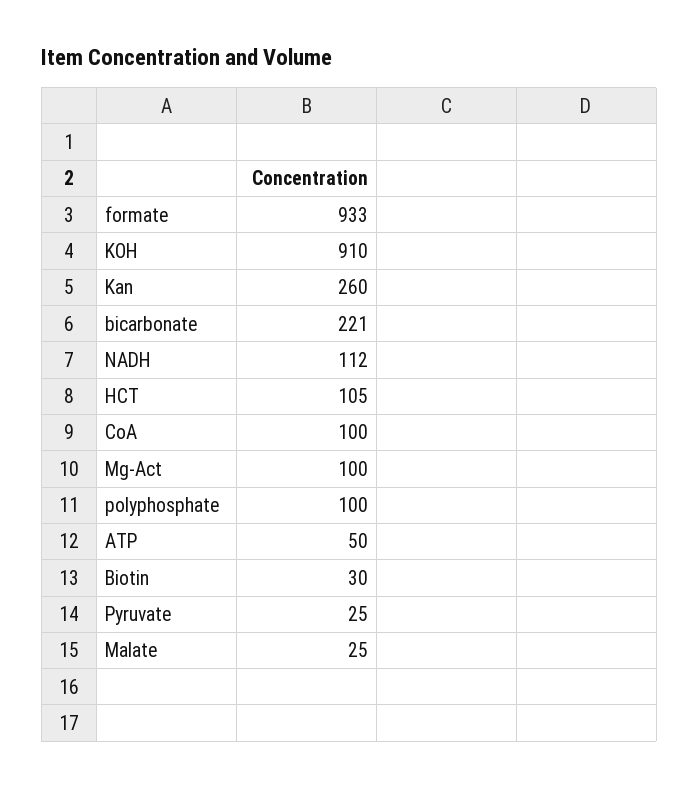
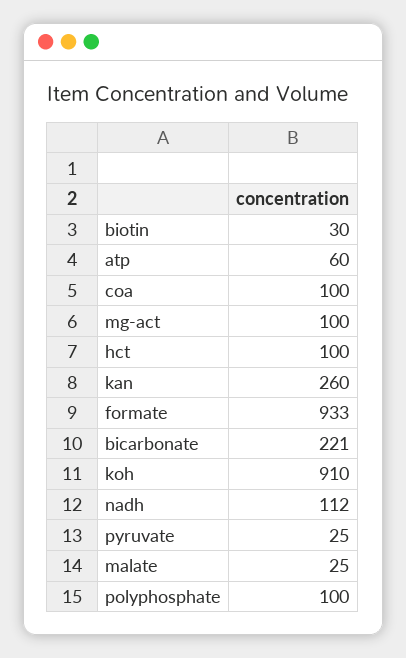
  {
    "formate": 933,
    "KOH": 910,
    "Kan": 260,
    "bicarbonate": 221,
    "NADH": 112,
-   "HCT": 105,
+   "HCT": 100,
    "CoA": 100,
    "Mg-Act": 100,
    "polyphosphate": 100,
-   "ATP": 50,
+   "ATP": 60,
    "Biotin": 30,
    "Pyruvate": 25,
    "Malate": 25
  }

